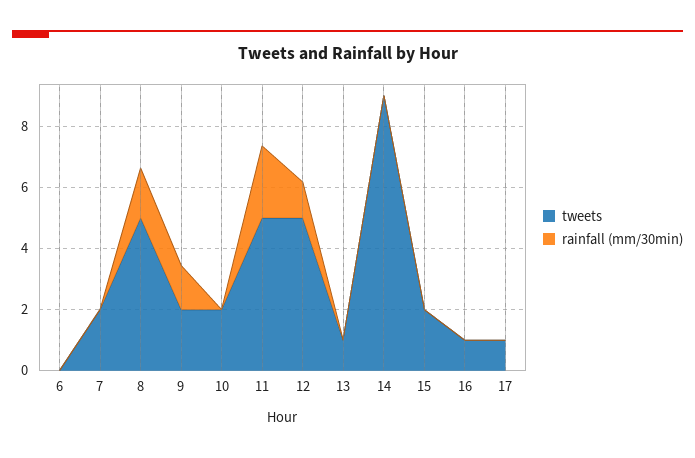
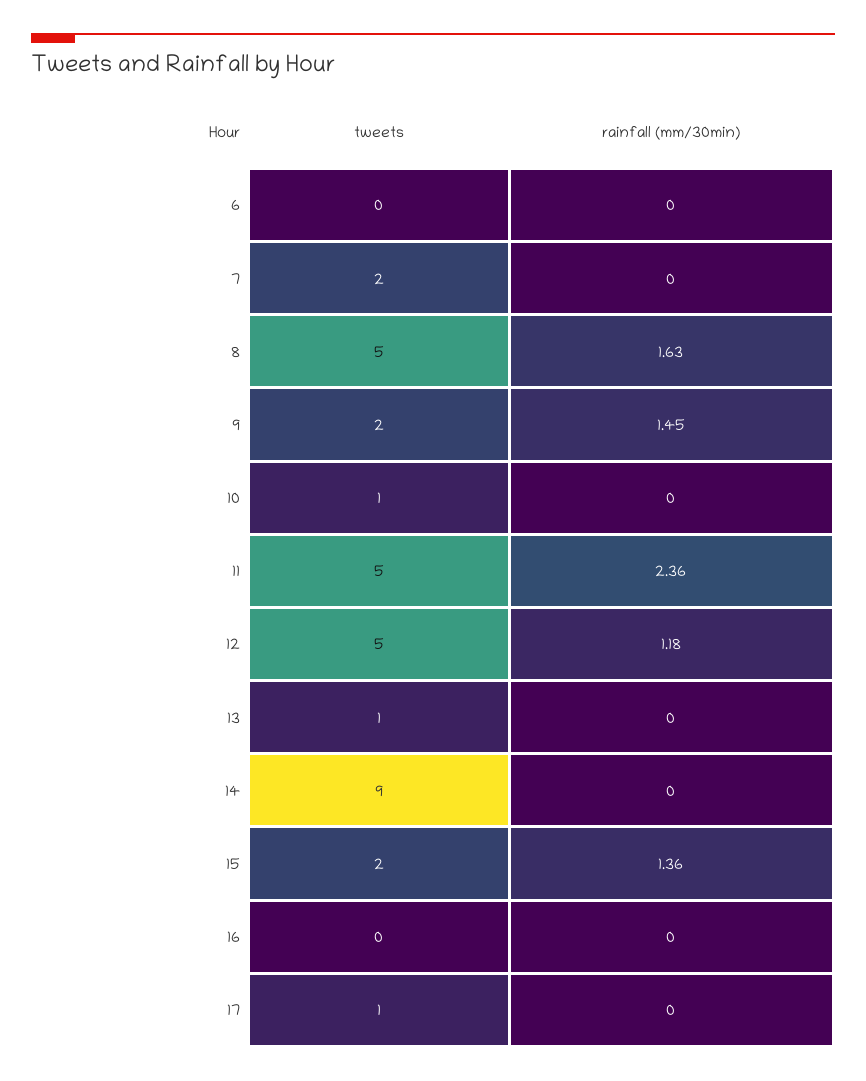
  {
    "tweets": {
      "6": 0,
      "7": 2,
      "8": 5,
      "9": 2,
-     "10": 2,
+     "10": 1,
      "11": 5,
      "12": 5,
      "13": 1,
      "14": 9,
      "15": 2,
-     "16": 1,
+     "16": 0,
      "17": 1
    },
    "rainfall (mm/30min)": {
      "6": 0,
      "7": 0,
      "8": 1.63,
      "9": 1.45,
      "10": 0,
      "11": 2.36,
      "12": 1.18,
      "13": 0,
      "14": 0,
-     "15": 0,
+     "15": 1.36,
      "16": 0,
      "17": 0
    }
  }

